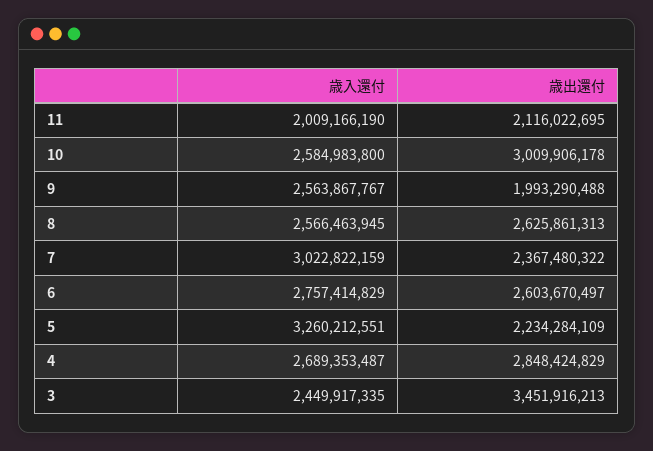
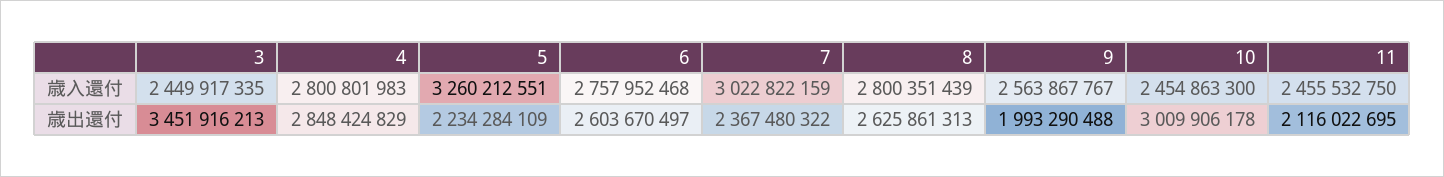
  {
    "歳入還付": {
-     "11": 2009166190,
+     "11": 2455532750,
-     "10": 2584983800,
+     "10": 2454863300,
      "9": 2563867767,
-     "8": 2566463945,
+     "8": 2800351439,
      "7": 3022822159,
-     "6": 2757414829,
+     "6": 2757952468,
      "5": 3260212551,
-     "4": 2689353487,
+     "4": 2800801983,
      "3": 2449917335
    },
    "歳出還付": {
      "11": 2116022695,
      "10": 3009906178,
      "9": 1993290488,
      "8": 2625861313,
      "7": 2367480322,
      "6": 2603670497,
      "5": 2234284109,
      "4": 2848424829,
      "3": 3451916213
    }
  }

